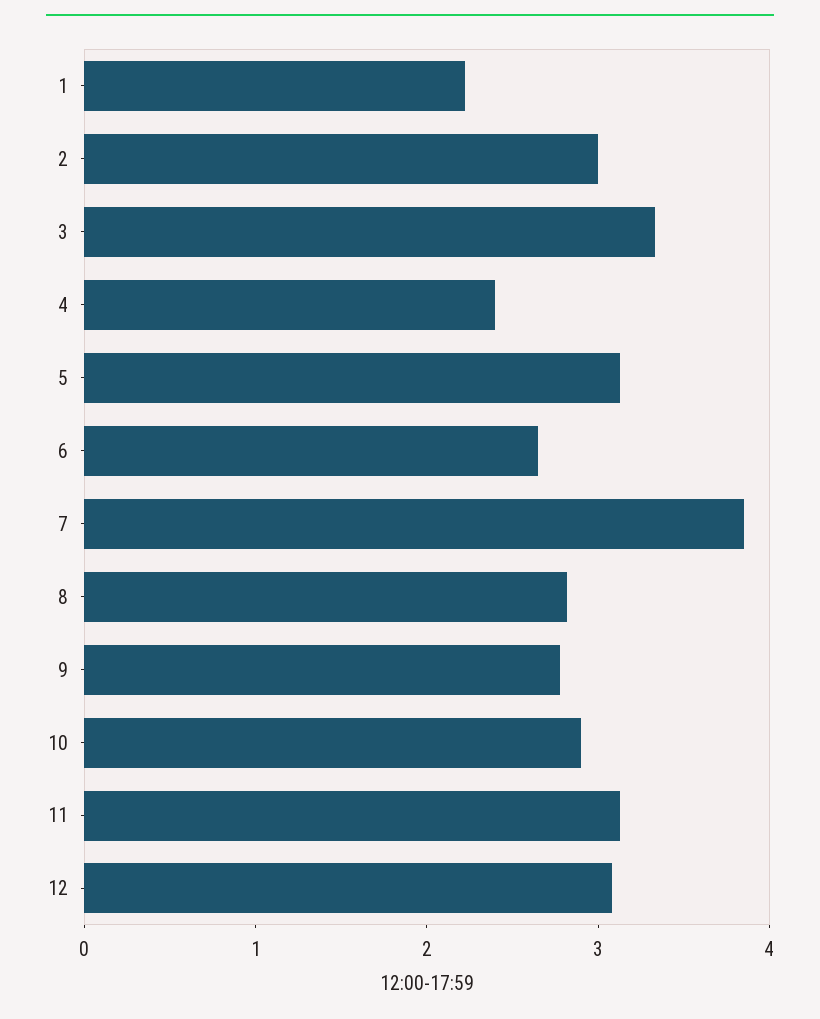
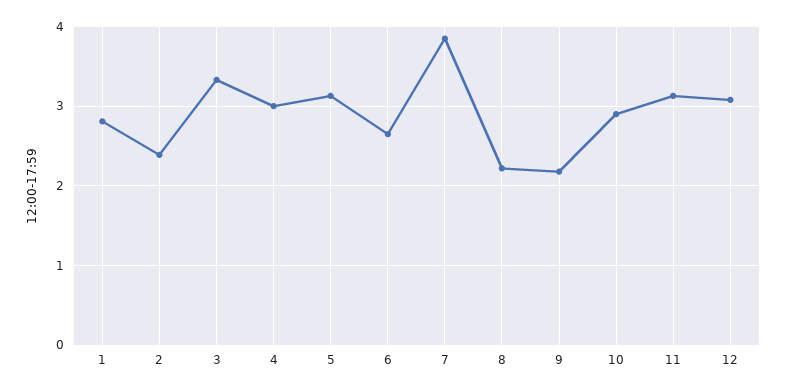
  {
-   "1": 2.2,
+   "1": 2.8,
-   "2": 3,
+   "2": 2.4,
    "3": 3.3,
-   "4": 2.4,
+   "4": 3,
    "5": 3.1,
    "6": 2.7,
    "7": 3.9,
-   "8": 2.8,
+   "8": 2.2,
-   "9": 2.8,
+   "9": 2.2,
    "10": 2.9,
    "11": 3.1,
    "12": 3.1
  }

